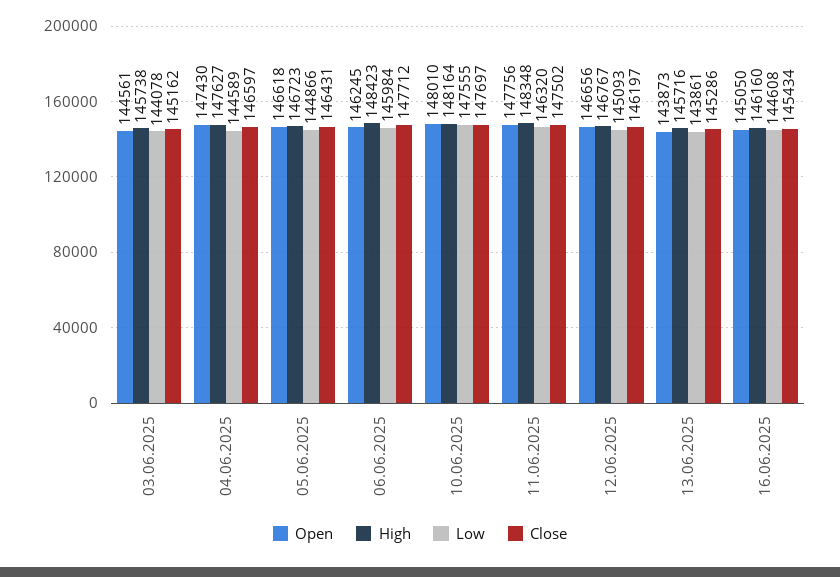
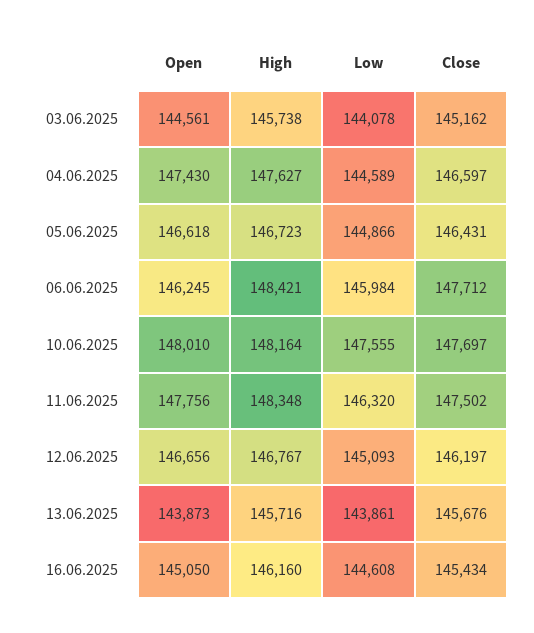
  {
    "Open": {
      "03.06.2025": 144561,
      "04.06.2025": 147430,
      "05.06.2025": 146618,
      "06.06.2025": 146245,
      "10.06.2025": 148010,
      "11.06.2025": 147756,
      "12.06.2025": 146656,
      "13.06.2025": 143873,
      "16.06.2025": 145050
    },
    "High": {
      "03.06.2025": 145738,
      "04.06.2025": 147627,
      "05.06.2025": 146723,
-     "06.06.2025": 148423,
+     "06.06.2025": 148421,
      "10.06.2025": 148164,
      "11.06.2025": 148348,
      "12.06.2025": 146767,
      "13.06.2025": 145716,
      "16.06.2025": 146160
    },
    "Low": {
      "03.06.2025": 144078,
      "04.06.2025": 144589,
      "05.06.2025": 144866,
      "06.06.2025": 145984,
      "10.06.2025": 147555,
      "11.06.2025": 146320,
      "12.06.2025": 145093,
      "13.06.2025": 143861,
      "16.06.2025": 144608
    },
    "Close": {
      "03.06.2025": 145162,
      "04.06.2025": 146597,
      "05.06.2025": 146431,
      "06.06.2025": 147712,
      "10.06.2025": 147697,
      "11.06.2025": 147502,
      "12.06.2025": 146197,
-     "13.06.2025": 145286,
+     "13.06.2025": 145676,
      "16.06.2025": 145434
    }
  }

